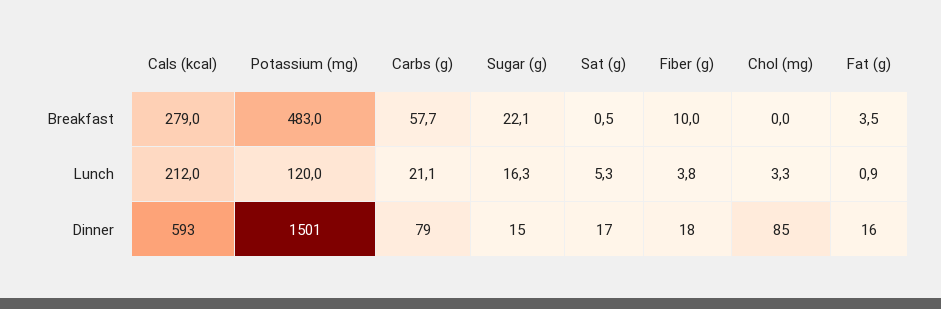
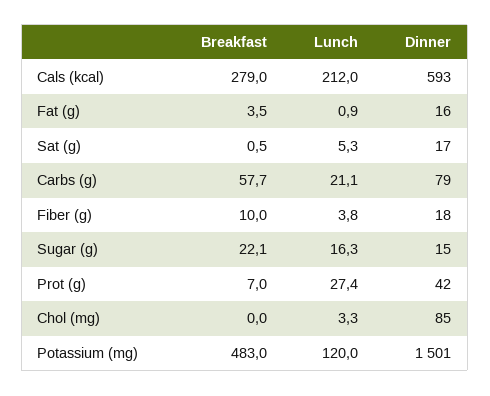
  {
    "Cals (kcal)": {
      "Breakfast": 279,
      "Lunch": 212,
      "Dinner": 593
    },
    "Potassium (mg)": {
      "Breakfast": 483,
      "Lunch": 120,
      "Dinner": 1501
    },
    "Carbs (g)": {
      "Breakfast": 57.7,
      "Lunch": 21.1,
      "Dinner": 79
    },
    "Sugar (g)": {
      "Breakfast": 22.1,
      "Lunch": 16.3,
      "Dinner": 15
    },
    "Sat (g)": {
      "Breakfast": 0.5,
      "Lunch": 5.3,
      "Dinner": 17
    },
    "Fiber (g)": {
      "Breakfast": 10,
      "Lunch": 3.8,
      "Dinner": 18
    },
    "Chol (mg)": {
      "Breakfast": 0,
      "Lunch": 3.3,
      "Dinner": 85
    },
    "Fat (g)": {
      "Breakfast": 3.5,
      "Lunch": 0.9,
      "Dinner": 16
-   }
+   },
+   "Prot (g)": {
+     "Breakfast": 7,
+     "Lunch": 27.4,
+     "Dinner": 42
+   }
  }

